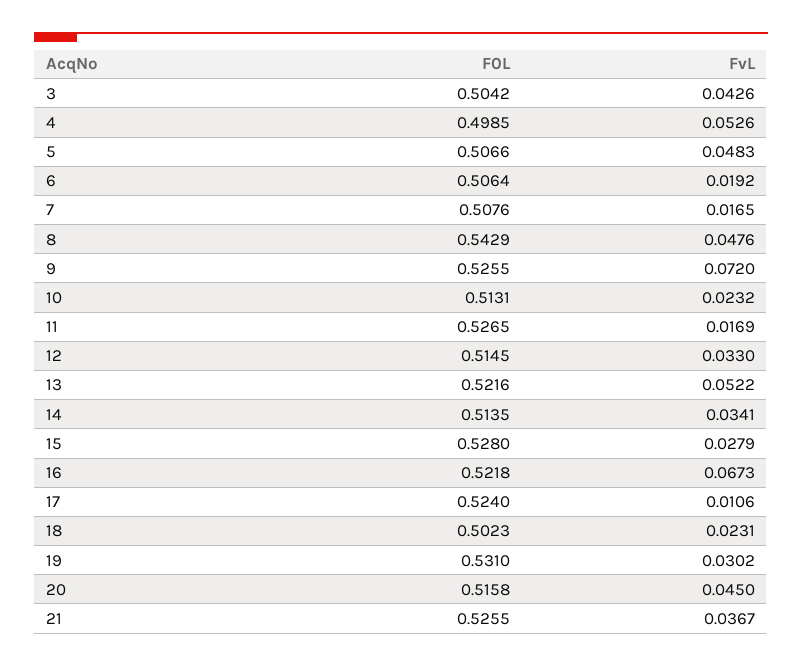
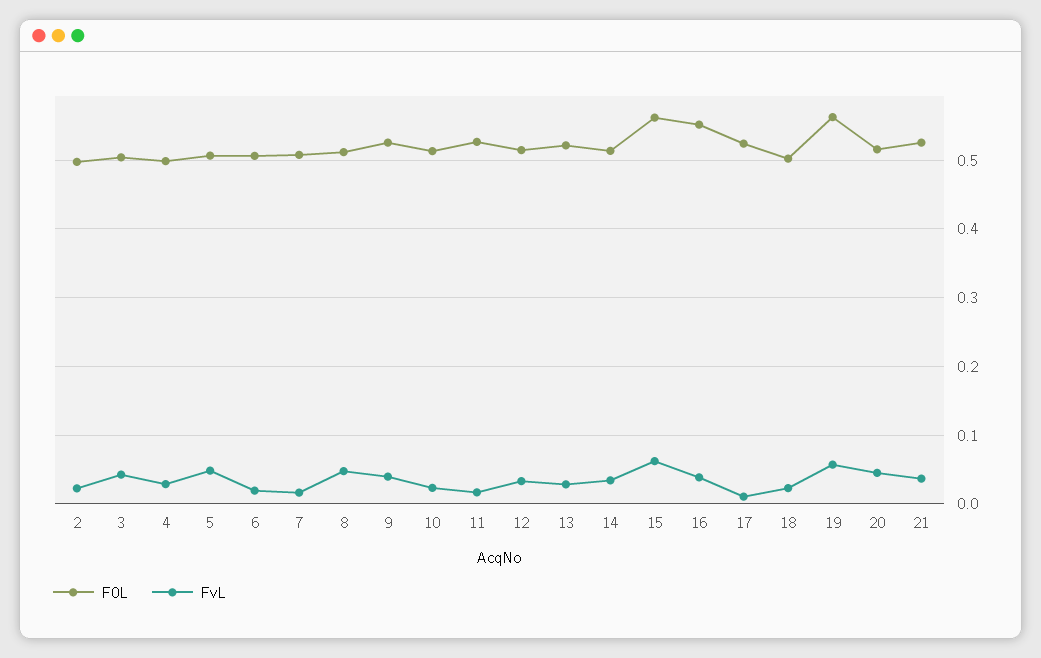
  {
    "F0L": {
      "3": 0.5042,
      "4": 0.4985,
      "5": 0.5066,
      "6": 0.5064,
      "7": 0.5076,
-     "8": 0.5429,
+     "8": 0.51,
      "9": 0.5255,
      "10": 0.5131,
      "11": 0.5265,
      "12": 0.5145,
      "13": 0.5216,
      "14": 0.5135,
-     "15": 0.528,
+     "15": 0.56,
-     "16": 0.5218,
+     "16": 0.55,
      "17": 0.524,
      "18": 0.5023,
-     "19": 0.531,
+     "19": 0.56,
      "20": 0.5158,
-     "21": 0.5255
+     "21": 0.5255,
+     "2": 0.5
    },
    "FvL": {
      "3": 0.0426,
-     "4": 0.0526,
+     "4": 0.03,
      "5": 0.0483,
      "6": 0.0192,
      "7": 0.0165,
      "8": 0.0476,
-     "9": 0.072,
+     "9": 0.04,
      "10": 0.0232,
      "11": 0.0169,
      "12": 0.033,
-     "13": 0.0522,
+     "13": 0.03,
      "14": 0.0341,
-     "15": 0.0279,
+     "15": 0.06,
-     "16": 0.0673,
+     "16": 0.04,
      "17": 0.0106,
      "18": 0.0231,
-     "19": 0.0302,
+     "19": 0.06,
      "20": 0.045,
-     "21": 0.0367
+     "21": 0.0367,
+     "2": 0.02
    }
  }

